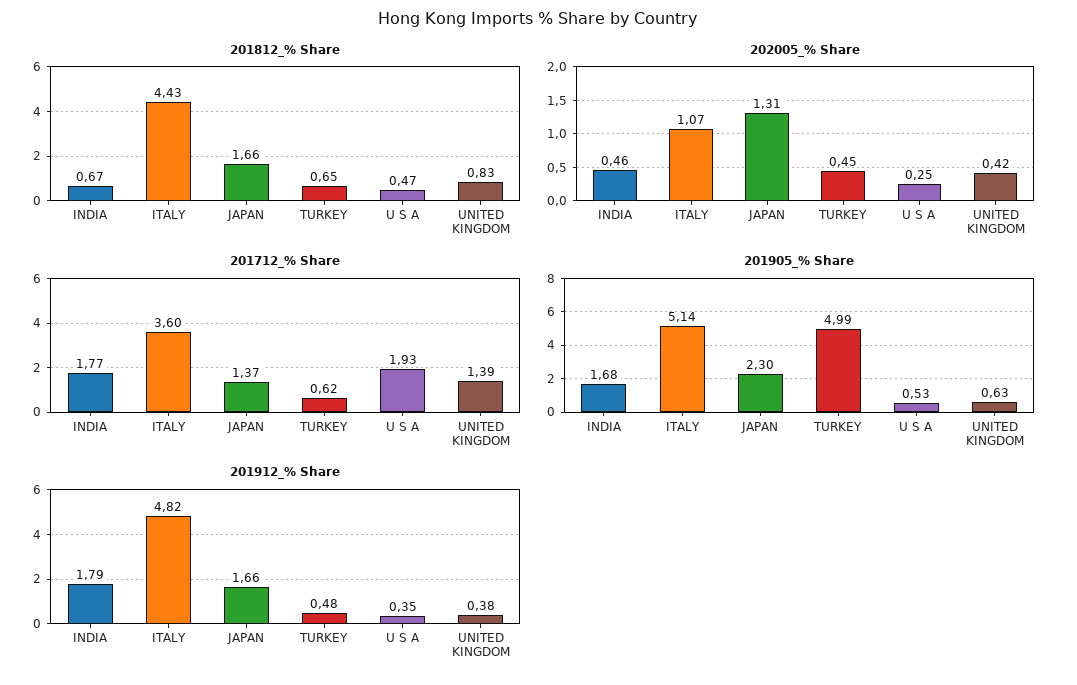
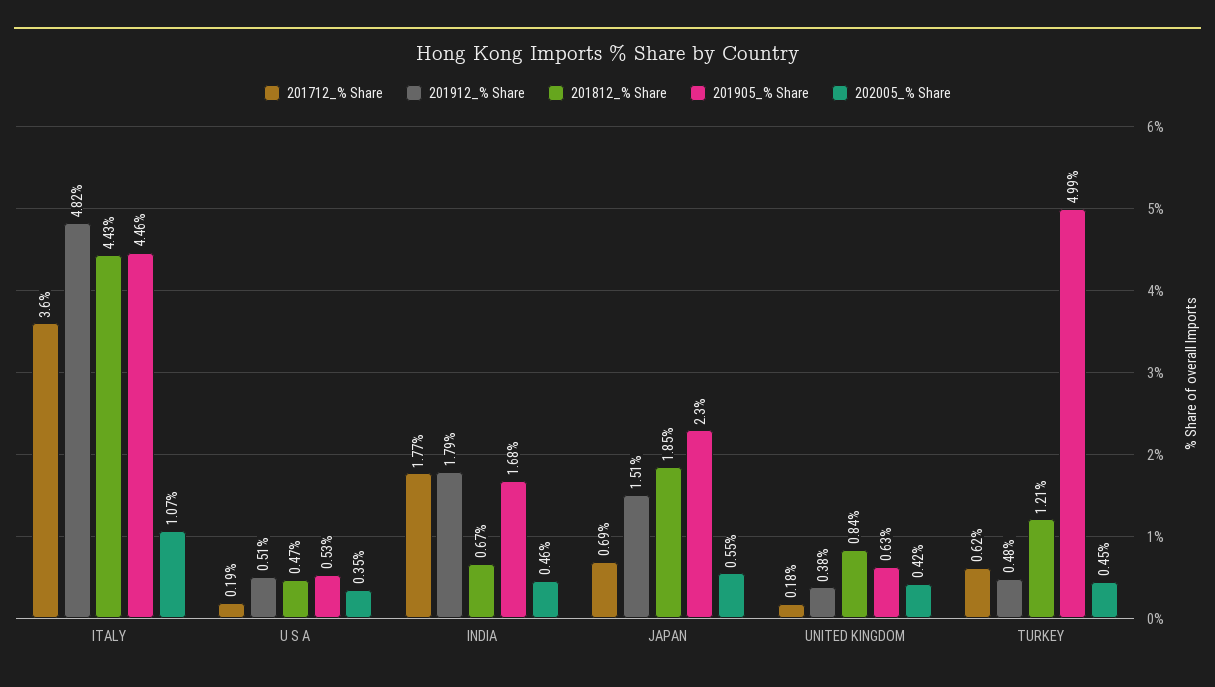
  {
    "201812_% Share": {
      "INDIA": 0.67,
      "ITALY": 4.43,
-     "JAPAN": 1.66,
+     "JAPAN": 1.85,
-     "TURKEY": 0.65,
+     "TURKEY": 1.21,
      "U S A": 0.47,
-     "UNITED KINGDOM": 0.83
+     "UNITED KINGDOM": 0.84
    },
    "202005_% Share": {
      "INDIA": 0.46,
      "ITALY": 1.07,
-     "JAPAN": 1.31,
+     "JAPAN": 0.55,
      "TURKEY": 0.45,
-     "U S A": 0.25,
+     "U S A": 0.35,
      "UNITED KINGDOM": 0.42
    },
    "201712_% Share": {
      "INDIA": 1.77,
      "ITALY": 3.6,
-     "JAPAN": 1.37,
+     "JAPAN": 0.69,
      "TURKEY": 0.62,
-     "U S A": 1.93,
+     "U S A": 0.19,
-     "UNITED KINGDOM": 1.39
+     "UNITED KINGDOM": 0.18
    },
    "201905_% Share": {
      "INDIA": 1.68,
-     "ITALY": 5.14,
+     "ITALY": 4.46,
      "JAPAN": 2.3,
      "TURKEY": 4.99,
      "U S A": 0.53,
      "UNITED KINGDOM": 0.63
    },
    "201912_% Share": {
      "INDIA": 1.79,
      "ITALY": 4.82,
-     "JAPAN": 1.66,
+     "JAPAN": 1.51,
      "TURKEY": 0.48,
-     "U S A": 0.35,
+     "U S A": 0.51,
      "UNITED KINGDOM": 0.38
    }
  }

